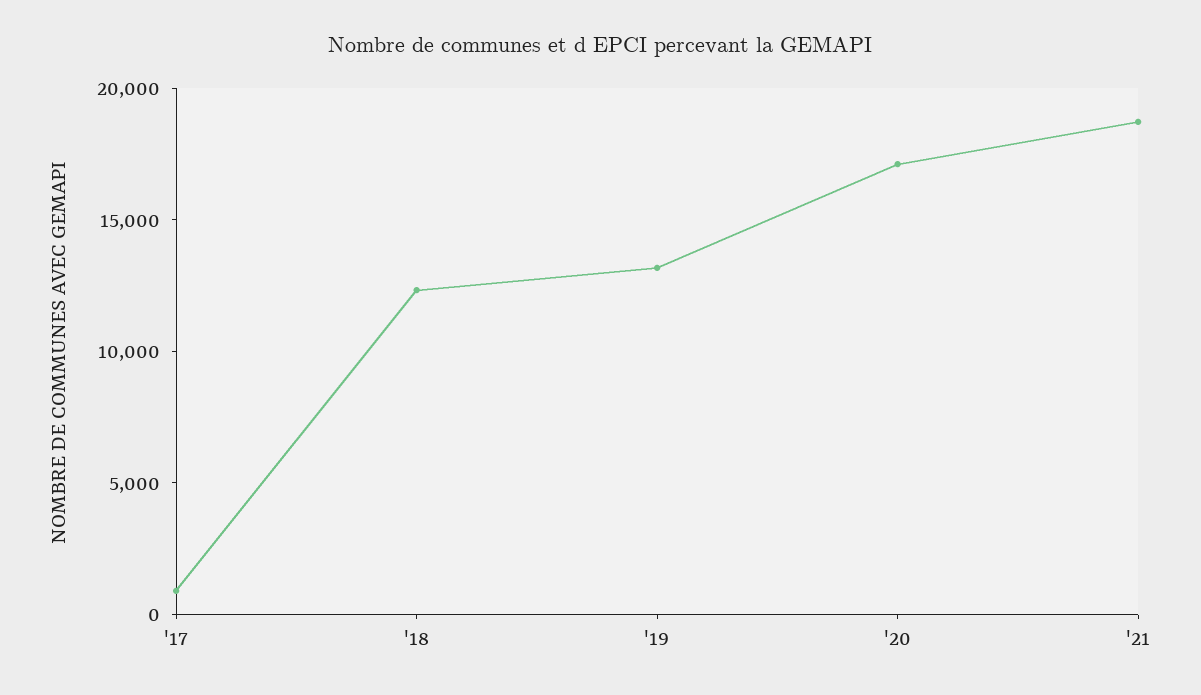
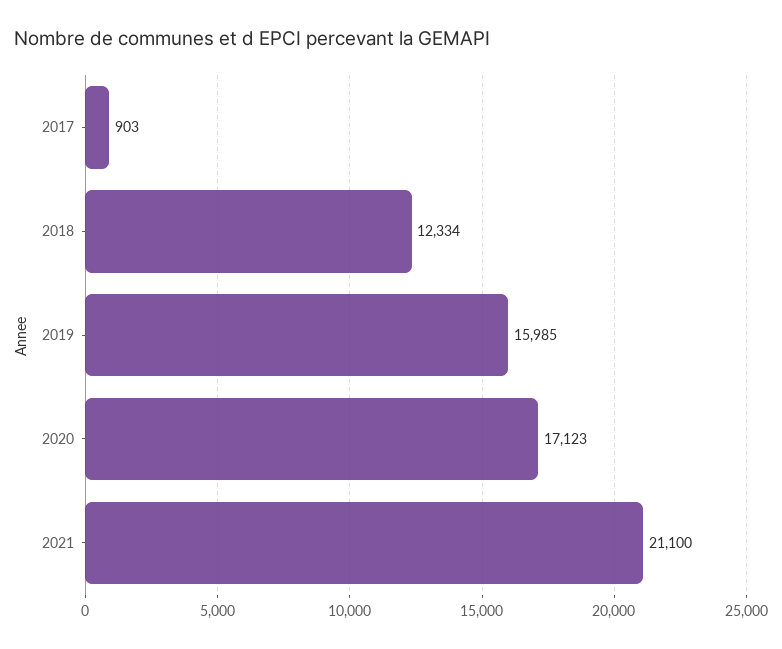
  {
    "'17": 903,
    "'18": 12334,
-   "'19": 13000,
+   "'19": 15985,
    "'20": 17123,
-   "'21": 19000
+   "'21": 21100
  }

